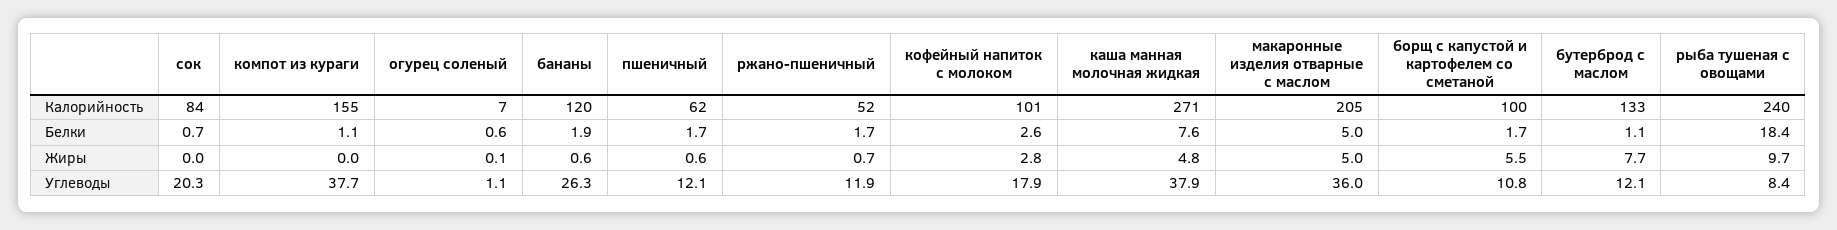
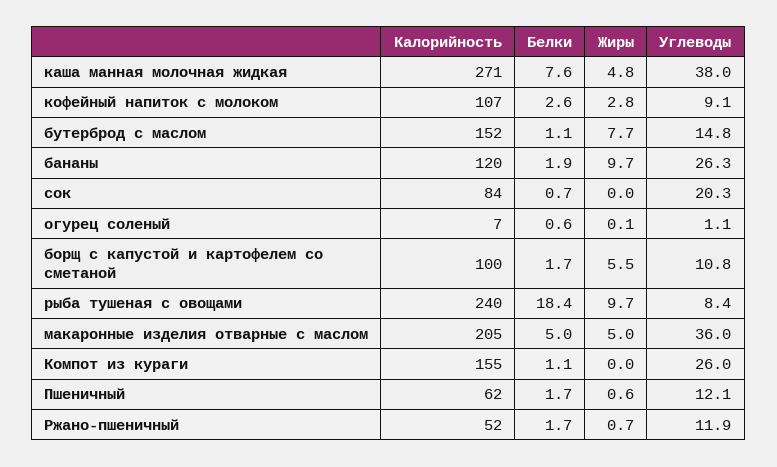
  {
    "сок": {
      "Калорийность": 84,
      "Белки": 0.7,
      "Жиры": 0,
      "Углеводы": 20.3
    },
    "компот из кураги": {
      "Калорийность": 155,
      "Белки": 1.1,
      "Жиры": 0,
-     "Углеводы": 37.7
+     "Углеводы": 26
    },
    "огурец соленый": {
      "Калорийность": 7,
      "Белки": 0.6,
      "Жиры": 0.1,
      "Углеводы": 1.1
    },
    "бананы": {
      "Калорийность": 120,
      "Белки": 1.9,
-     "Жиры": 0.6,
+     "Жиры": 9.7,
      "Углеводы": 26.3
    },
    "пшеничный": {
      "Калорийность": 62,
      "Белки": 1.7,
      "Жиры": 0.6,
      "Углеводы": 12.1
    },
    "ржано-пшеничный": {
      "Калорийность": 52,
      "Белки": 1.7,
      "Жиры": 0.7,
      "Углеводы": 11.9
    },
    "кофейный напиток с молоком": {
-     "Калорийность": 101,
+     "Калорийность": 107,
      "Белки": 2.6,
      "Жиры": 2.8,
-     "Углеводы": 17.9
+     "Углеводы": 9.1
    },
    "каша манная молочная жидкая": {
      "Калорийность": 271,
      "Белки": 7.6,
      "Жиры": 4.8,
-     "Углеводы": 37.9
+     "Углеводы": 38
    },
    "макаронные изделия отварные с маслом": {
      "Калорийность": 205,
      "Белки": 5,
      "Жиры": 5,
      "Углеводы": 36
    },
    "борщ с капустой и картофелем со сметаной": {
      "Калорийность": 100,
      "Белки": 1.7,
      "Жиры": 5.5,
      "Углеводы": 10.8
    },
    "бутерброд с маслом": {
-     "Калорийность": 133,
+     "Калорийность": 152,
      "Белки": 1.1,
      "Жиры": 7.7,
-     "Углеводы": 12.1
+     "Углеводы": 14.8
    },
    "рыба тушеная с овощами": {
      "Калорийность": 240,
      "Белки": 18.4,
      "Жиры": 9.7,
      "Углеводы": 8.4
    }
  }

